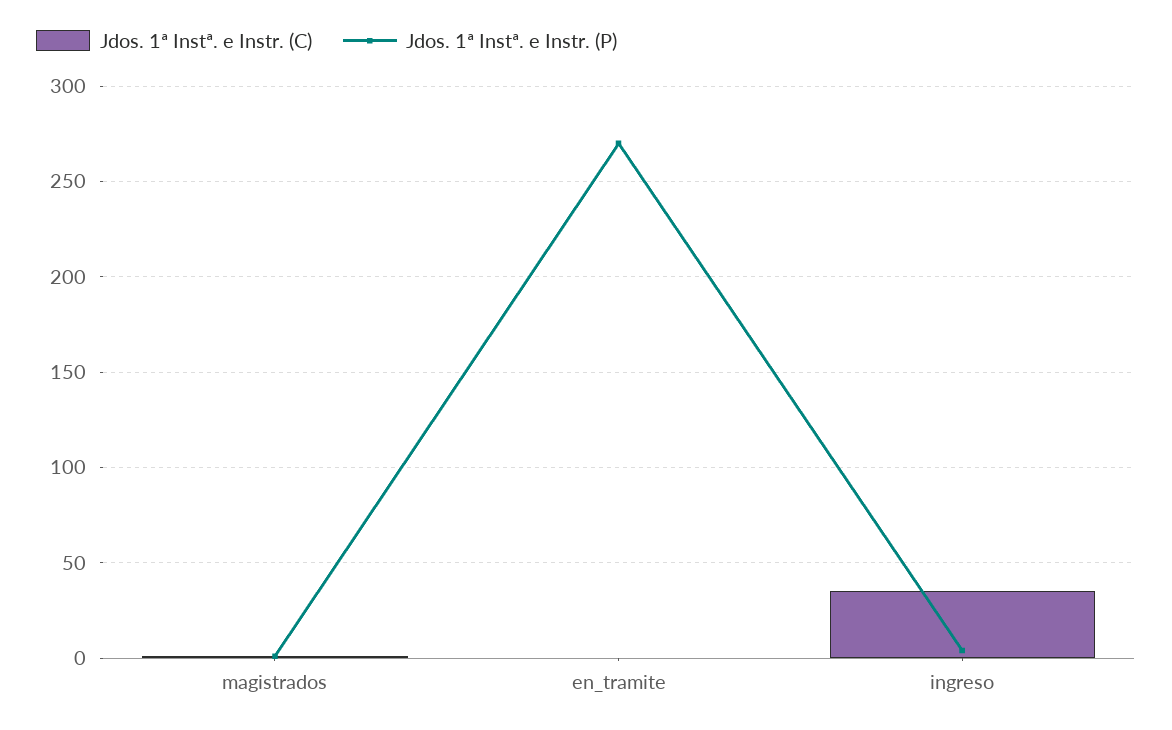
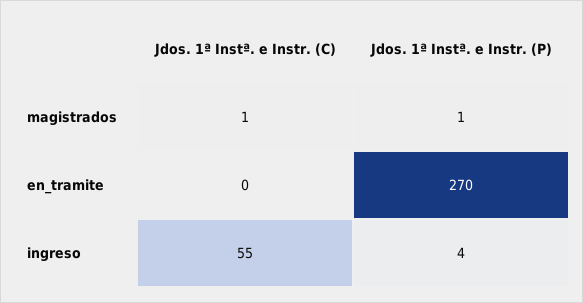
  {
    "Jdos. 1ª Instª. e Instr. (C)": {
      "magistrados": 1,
      "en_tramite": 0,
-     "ingreso": 35
+     "ingreso": 55
    },
    "Jdos. 1ª Instª. e Instr. (P)": {
      "magistrados": 1,
      "en_tramite": 270,
      "ingreso": 4
    }
  }

